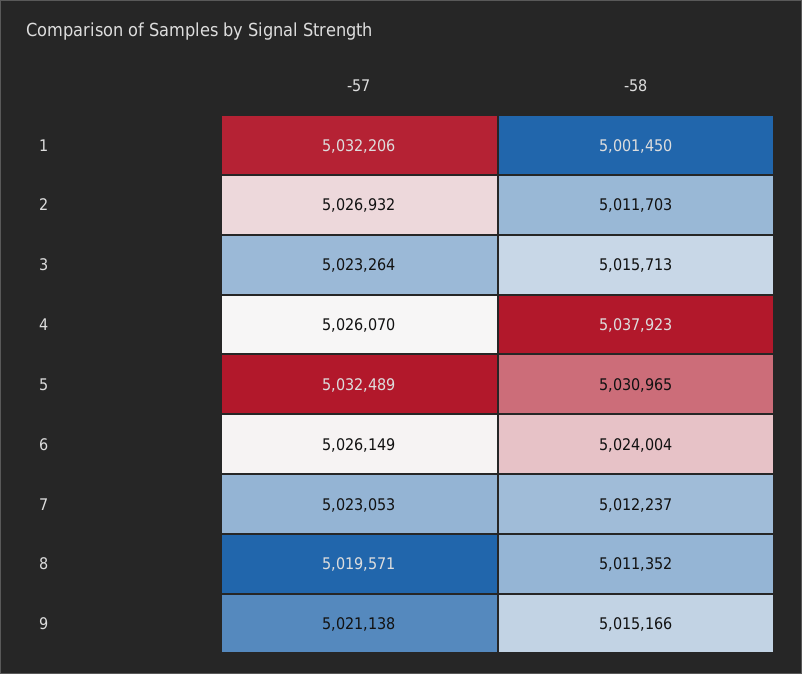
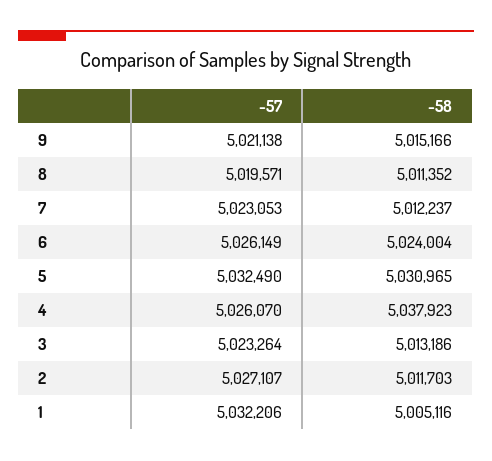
  {
    "-57": {
      "1": 5032206,
-     "2": 5026932,
+     "2": 5027107,
      "3": 5023264,
      "4": 5026070,
-     "5": 5032489,
+     "5": 5032490,
      "6": 5026149,
      "7": 5023053,
      "8": 5019571,
      "9": 5021138
    },
    "-58": {
-     "1": 5001450,
+     "1": 5005116,
      "2": 5011703,
-     "3": 5015713,
+     "3": 5013186,
      "4": 5037923,
      "5": 5030965,
      "6": 5024004,
      "7": 5012237,
      "8": 5011352,
      "9": 5015166
    }
  }

